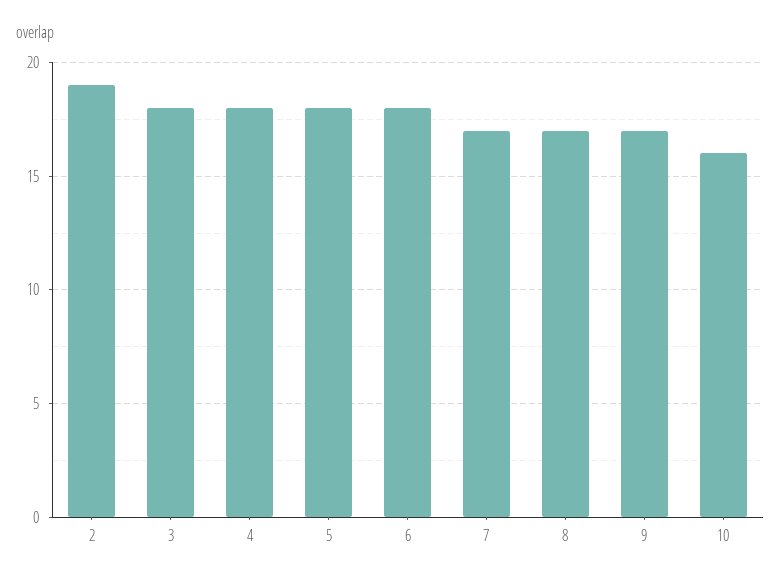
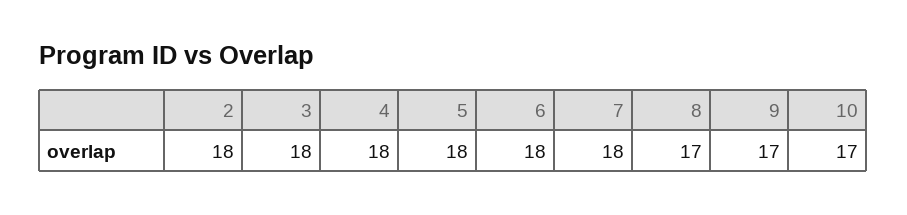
  {
-   "2": 19,
+   "2": 18,
    "3": 18,
    "4": 18,
    "5": 18,
    "6": 18,
-   "7": 17,
+   "7": 18,
    "8": 17,
    "9": 17,
-   "10": 16
+   "10": 17
  }

